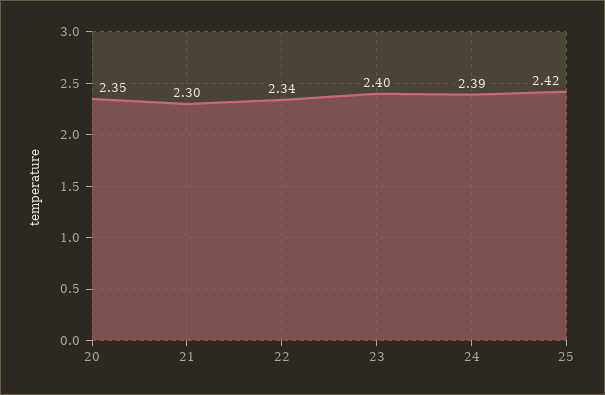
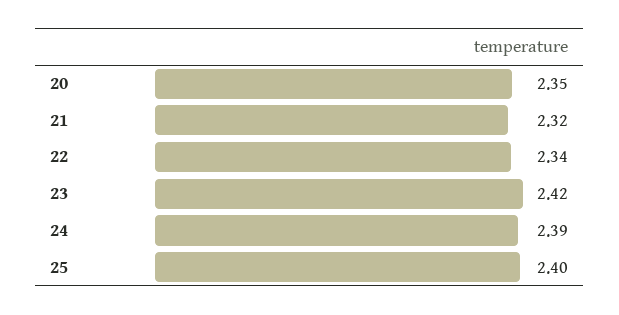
  {
    "20": 2.35,
-   "21": 2.3,
+   "21": 2.32,
    "22": 2.34,
-   "23": 2.4,
+   "23": 2.42,
    "24": 2.39,
-   "25": 2.42
+   "25": 2.4
  }

